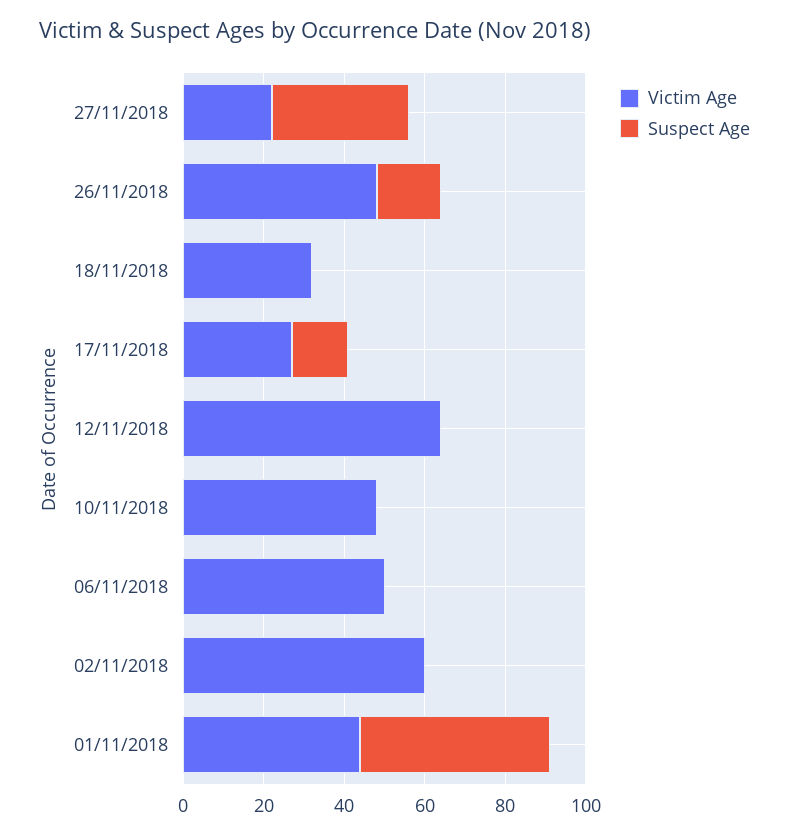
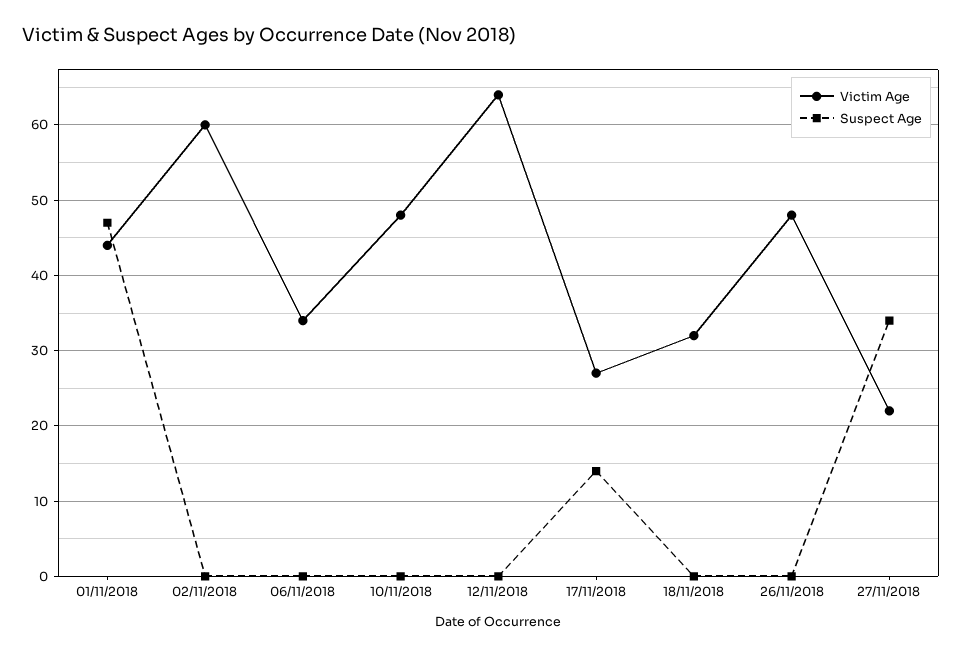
  {
    "Victim Age": {
      "27/11/2018": 22,
      "26/11/2018": 48,
      "18/11/2018": 32,
      "17/11/2018": 27,
      "12/11/2018": 64,
      "10/11/2018": 48,
-     "06/11/2018": 50,
+     "06/11/2018": 34,
      "02/11/2018": 60,
      "01/11/2018": 44
    },
    "Suspect Age": {
      "27/11/2018": 34,
-     "26/11/2018": 15,
+     "26/11/2018": 0,
      "18/11/2018": 0,
      "17/11/2018": 14,
      "12/11/2018": 0,
      "10/11/2018": 0,
      "06/11/2018": 0,
      "02/11/2018": 0,
      "01/11/2018": 47
    }
  }

